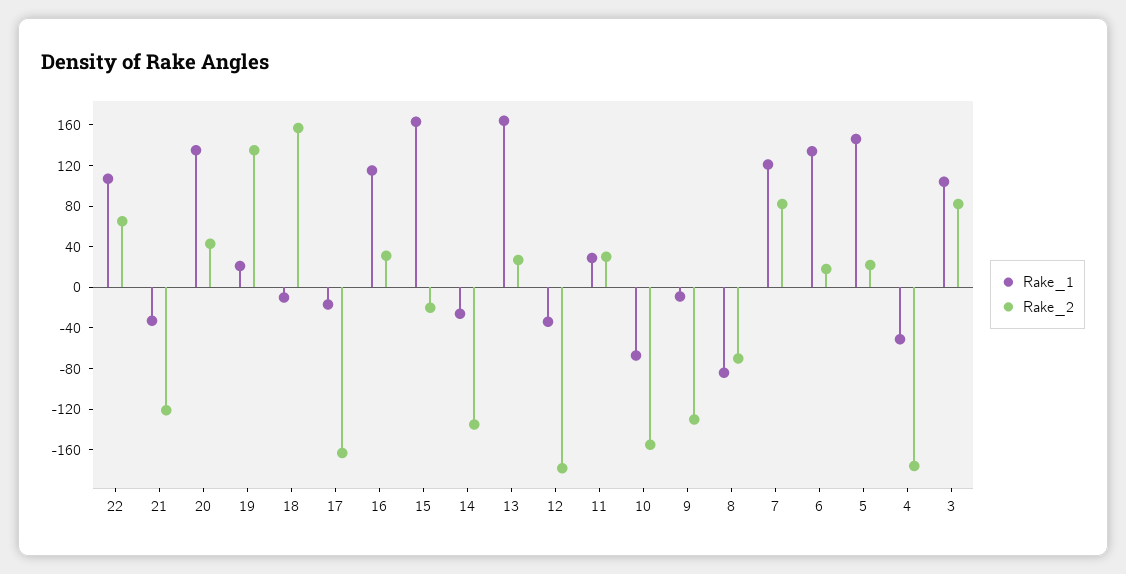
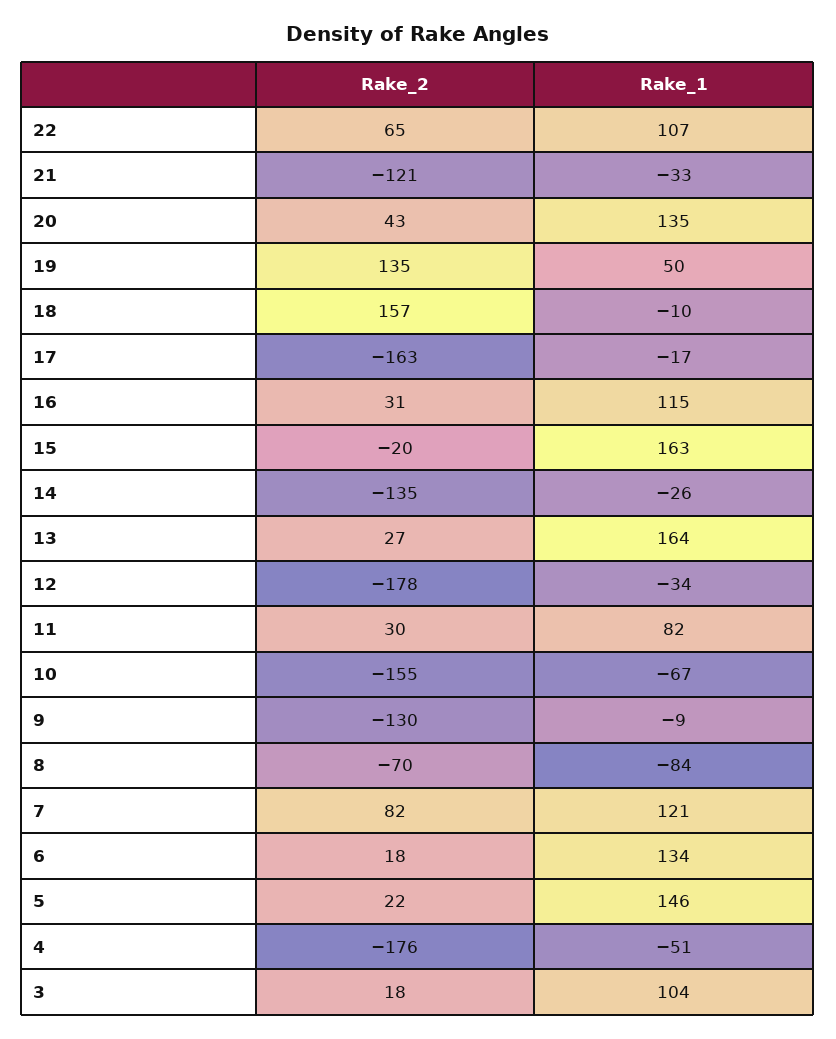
  {
    "Rake_1": {
      "22": 107,
      "21": -33,
      "20": 135,
-     "19": 20,
+     "19": 50,
      "18": -10,
      "17": -17,
      "16": 115,
      "15": 163,
      "14": -26,
      "13": 164,
      "12": -34,
-     "11": 30,
+     "11": 82,
      "10": -67,
      "9": -9,
      "8": -84,
      "7": 121,
      "6": 134,
      "5": 146,
      "4": -51,
      "3": 104
    },
    "Rake_2": {
      "22": 65,
      "21": -121,
      "20": 43,
      "19": 135,
      "18": 157,
      "17": -163,
      "16": 31,
      "15": -20,
      "14": -135,
      "13": 27,
      "12": -178,
      "11": 30,
      "10": -155,
      "9": -130,
      "8": -70,
      "7": 82,
      "6": 18,
      "5": 22,
      "4": -176,
-     "3": 80
+     "3": 18
    }
  }

